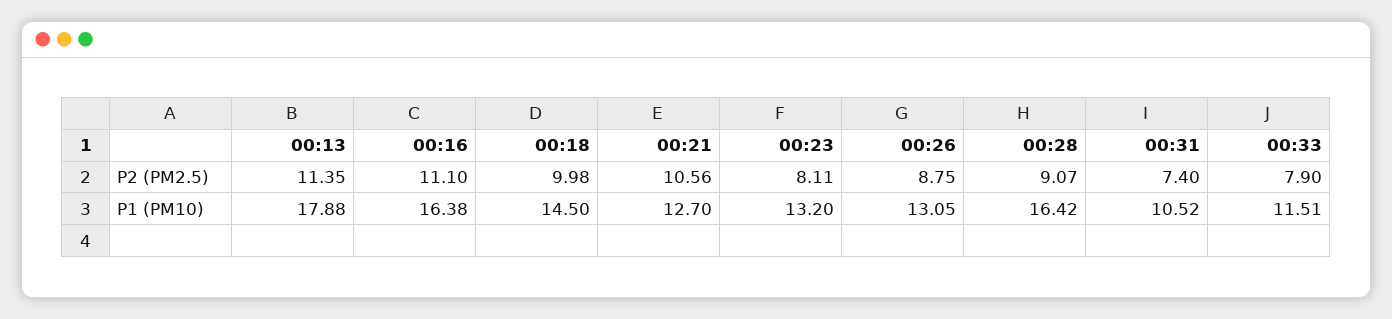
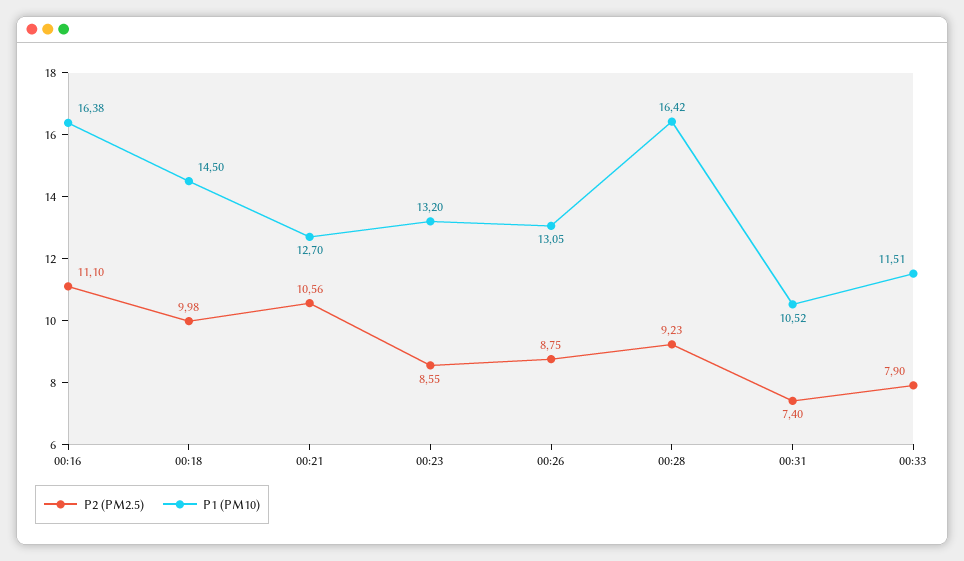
  {
    "P2 (PM2.5)": {
-     "00:13": 11.35,
      "00:16": 11.1,
      "00:18": 9.98,
      "00:21": 10.56,
-     "00:23": 8.11,
+     "00:23": 8.55,
      "00:26": 8.75,
-     "00:28": 9.07,
+     "00:28": 9.23,
      "00:31": 7.4,
      "00:33": 7.9
    },
    "P1 (PM10)": {
-     "00:13": 17.88,
      "00:16": 16.38,
      "00:18": 14.5,
      "00:21": 12.7,
      "00:23": 13.2,
      "00:26": 13.05,
      "00:28": 16.42,
      "00:31": 10.52,
      "00:33": 11.51
    }
  }

